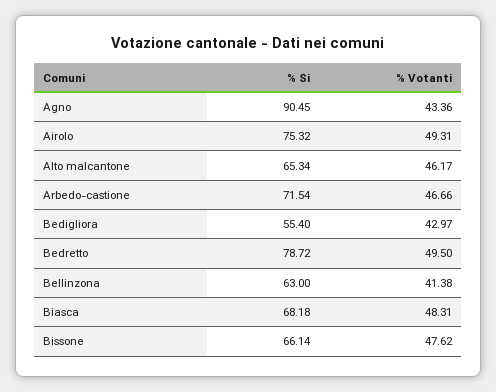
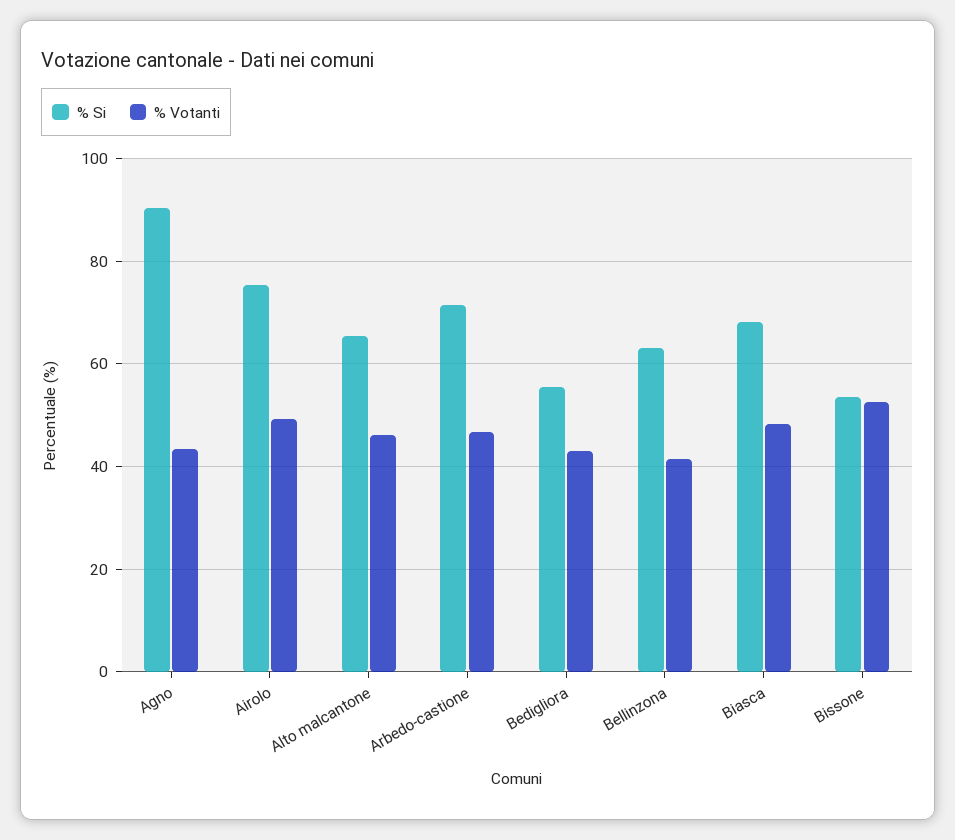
  {
    "% Si": {
      "Agno": 90.45,
      "Airolo": 75.32,
      "Alto malcantone": 65.34,
      "Arbedo-castione": 71.54,
      "Bedigliora": 55.4,
-     "Bedretto": 78.72,
      "Bellinzona": 63,
      "Biasca": 68.18,
-     "Bissone": 66.14
+     "Bissone": 54
    },
    "% Votanti": {
      "Agno": 43.36,
      "Airolo": 49.31,
      "Alto malcantone": 46.17,
      "Arbedo-castione": 46.66,
      "Bedigliora": 42.97,
-     "Bedretto": 49.5,
      "Bellinzona": 41.38,
      "Biasca": 48.31,
-     "Bissone": 47.62
+     "Bissone": 52
    }
  }

